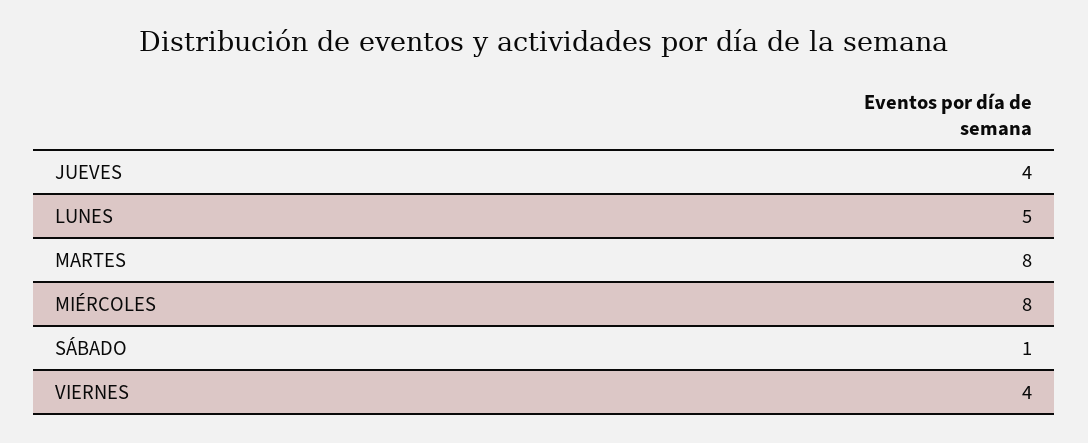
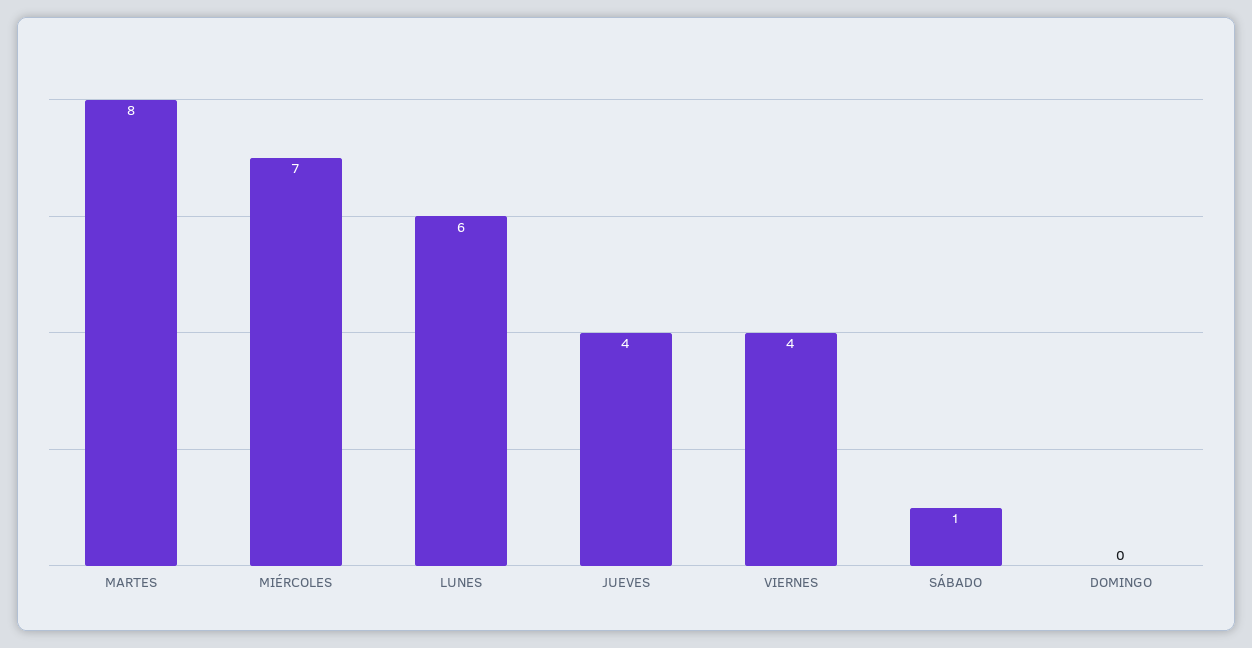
  {
    "JUEVES": 4,
-   "LUNES": 5,
+   "LUNES": 6,
    "MARTES": 8,
-   "MIÉRCOLES": 8,
+   "MIÉRCOLES": 7,
    "SÁBADO": 1,
-   "VIERNES": 4
+   "VIERNES": 4,
+   "DOMINGO": 0
  }

